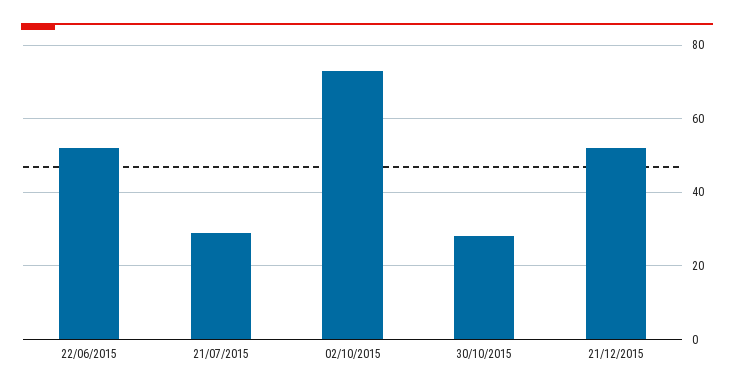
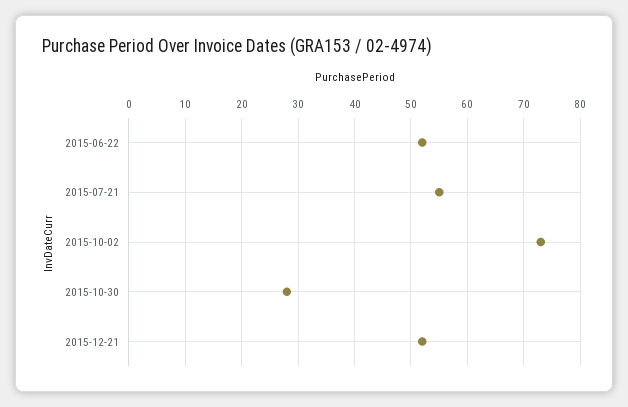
  {
    "22/06/2015": 50,
-   "21/07/2015": 30,
+   "21/07/2015": 55,
    "02/10/2015": 75,
    "30/10/2015": 30,
    "21/12/2015": 50
  }

